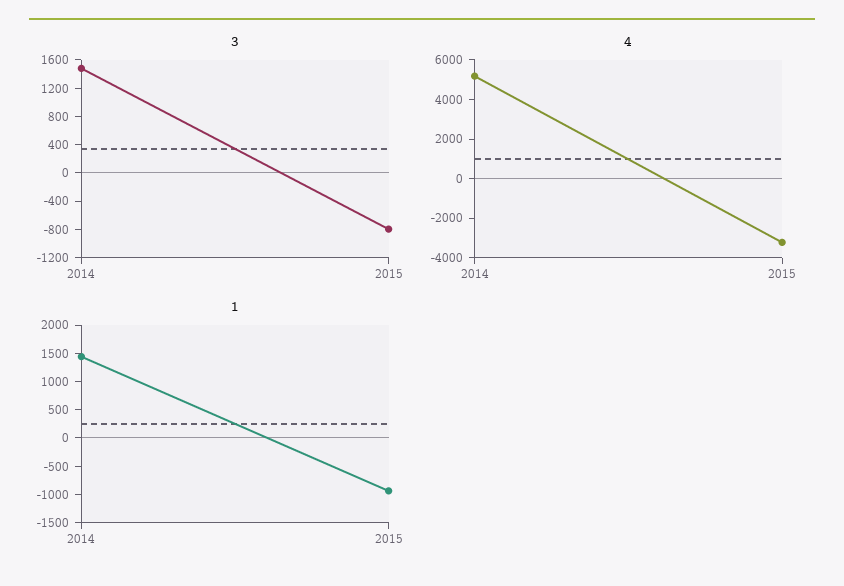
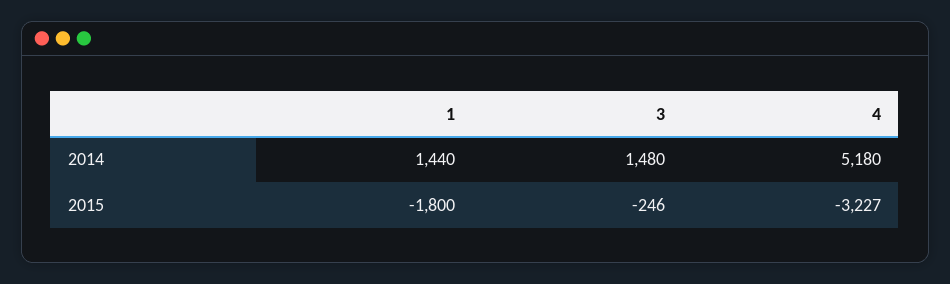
  {
    "3": {
      "2014": 1480,
-     "2015": -800
+     "2015": -246
    },
    "4": {
      "2014": 5180,
      "2015": -3227
    },
    "1": {
      "2014": 1440,
-     "2015": -1000
+     "2015": -1800
    }
  }

